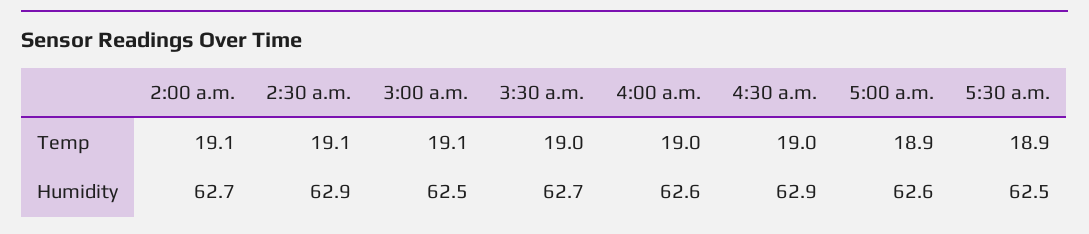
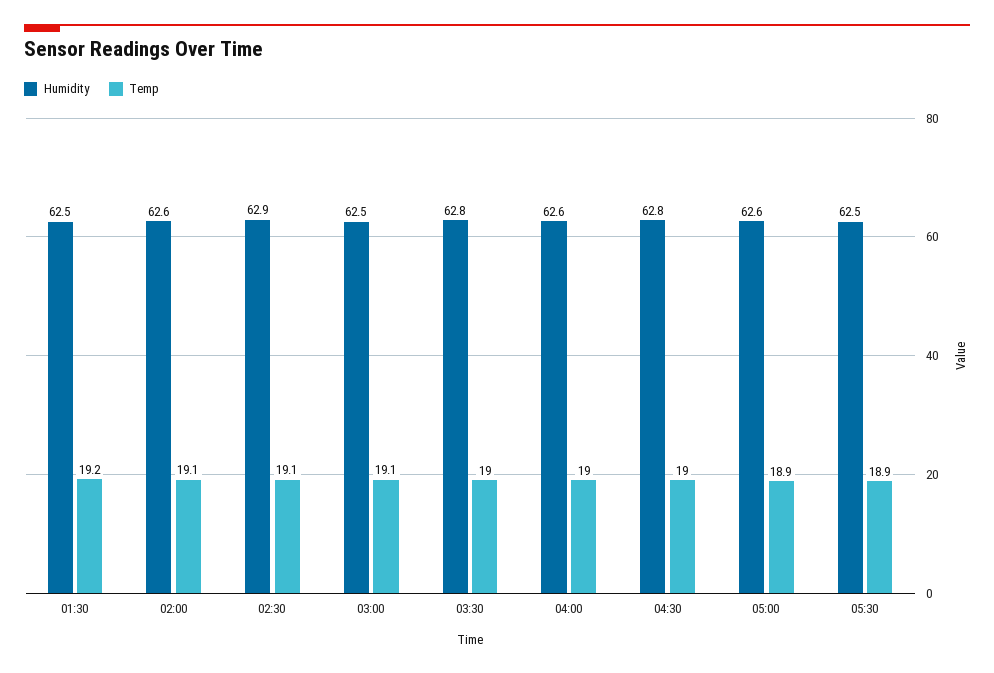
  {
    "Temp": {
      "2:00 a.m.": 19.1,
      "2:30 a.m.": 19.1,
      "3:00 a.m.": 19.1,
      "3:30 a.m.": 19,
      "4:00 a.m.": 19,
      "4:30 a.m.": 19,
      "5:00 a.m.": 18.9,
-     "5:30 a.m.": 18.9
+     "5:30 a.m.": 18.9,
+     "01:30": 19.2
    },
    "Humidity": {
-     "2:00 a.m.": 62.7,
+     "2:00 a.m.": 62.6,
      "2:30 a.m.": 62.9,
      "3:00 a.m.": 62.5,
-     "3:30 a.m.": 62.7,
+     "3:30 a.m.": 62.8,
      "4:00 a.m.": 62.6,
-     "4:30 a.m.": 62.9,
+     "4:30 a.m.": 62.8,
      "5:00 a.m.": 62.6,
-     "5:30 a.m.": 62.5
+     "5:30 a.m.": 62.5,
+     "01:30": 62.5
    }
  }

